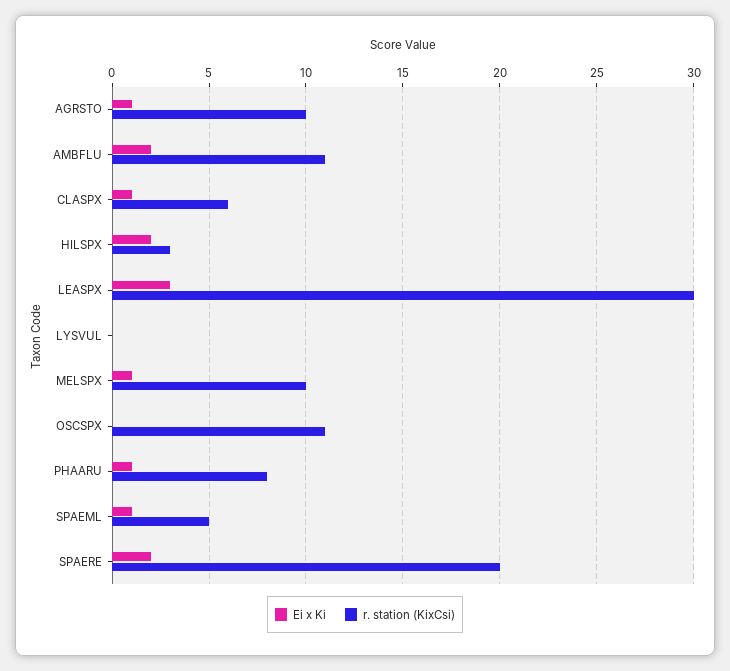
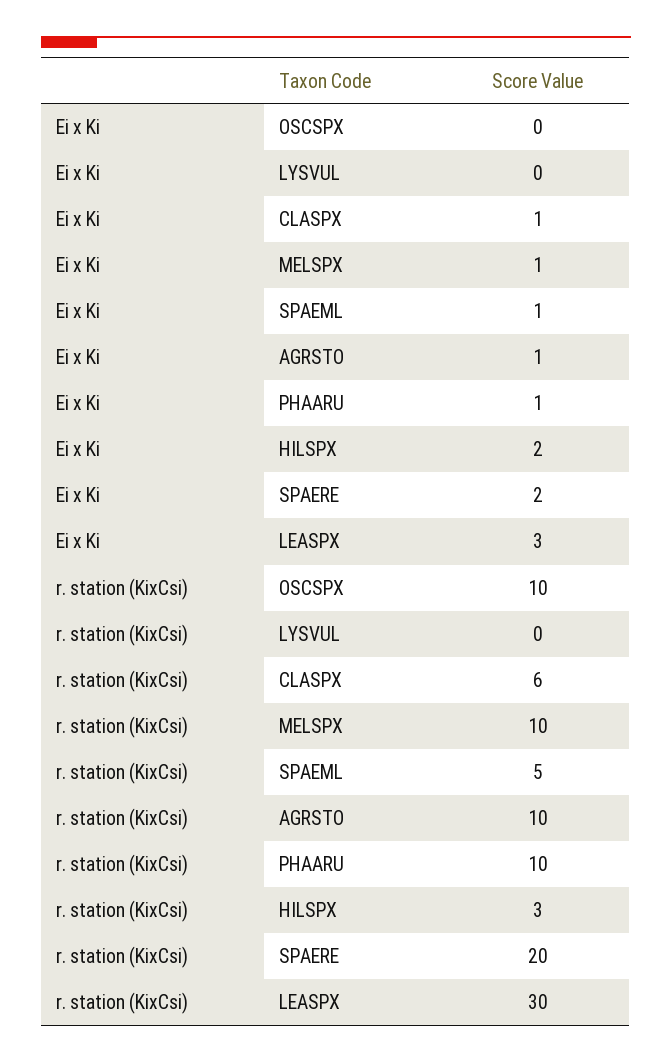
  {
    "Ei x Ki": {
      "AGRSTO": 1,
-     "AMBFLU": 2,
      "CLASPX": 1,
      "HILSPX": 2,
      "LEASPX": 3,
      "LYSVUL": 0,
      "MELSPX": 1,
      "OSCSPX": 0,
      "PHAARU": 1,
      "SPAEML": 1,
      "SPAERE": 2
    },
    "r. station (KixCsi)": {
      "AGRSTO": 10,
-     "AMBFLU": 11,
      "CLASPX": 6,
      "HILSPX": 3,
      "LEASPX": 30,
      "LYSVUL": 0,
      "MELSPX": 10,
-     "OSCSPX": 11,
+     "OSCSPX": 10,
-     "PHAARU": 8,
+     "PHAARU": 10,
      "SPAEML": 5,
      "SPAERE": 20
    }
  }

